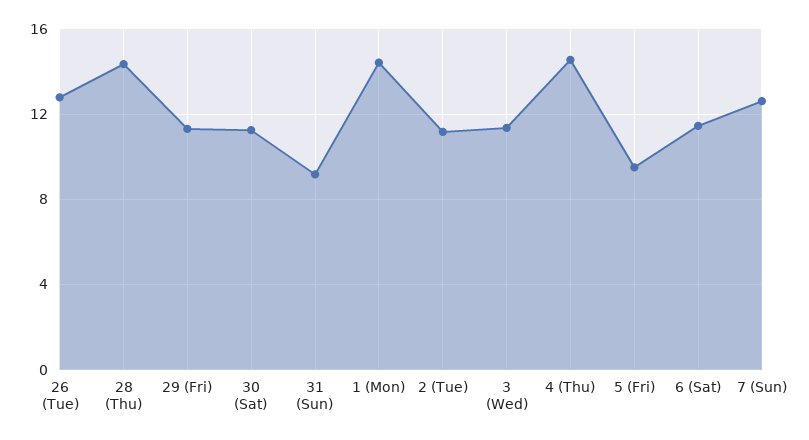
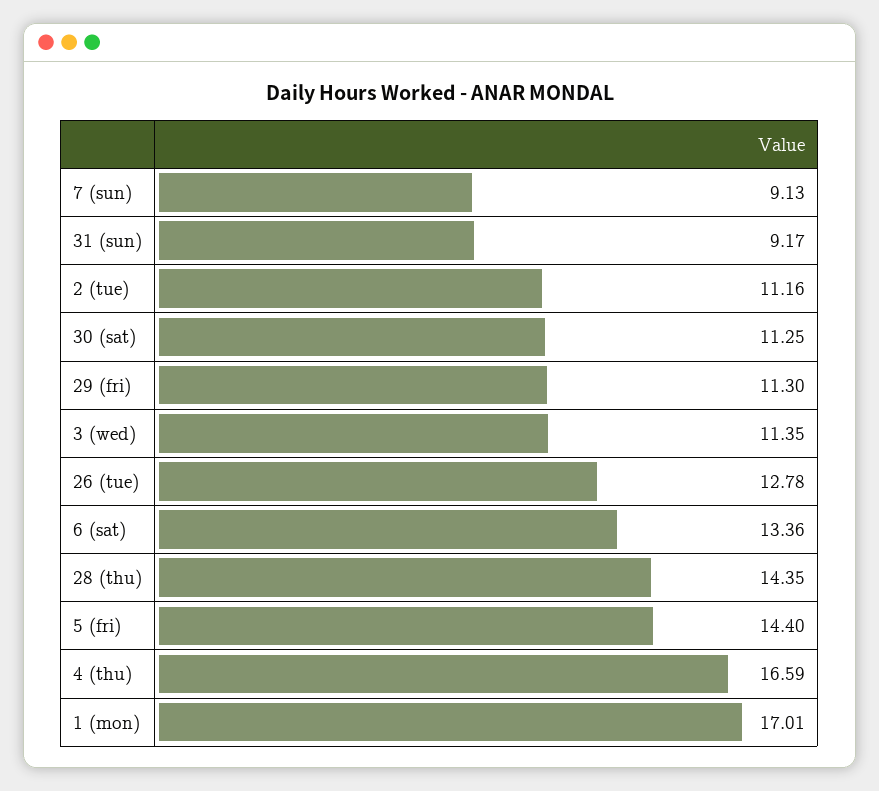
  {
    "26 (Tue)": 12.78,
    "28 (Thu)": 14.35,
    "29 (Fri)": 11.3,
    "30 (Sat)": 11.25,
    "31 (Sun)": 9.17,
-   "1 (Mon)": 14.5,
+   "1 (Mon)": 17.01,
    "2 (Tue)": 11.16,
    "3 (Wed)": 11.35,
-   "4 (Thu)": 14.5,
+   "4 (Thu)": 16.59,
-   "5 (Fri)": 9.5,
+   "5 (Fri)": 14.4,
-   "6 (Sat)": 11.5,
+   "6 (Sat)": 13.36,
-   "7 (Sun)": 12.5
+   "7 (Sun)": 9.13
  }

